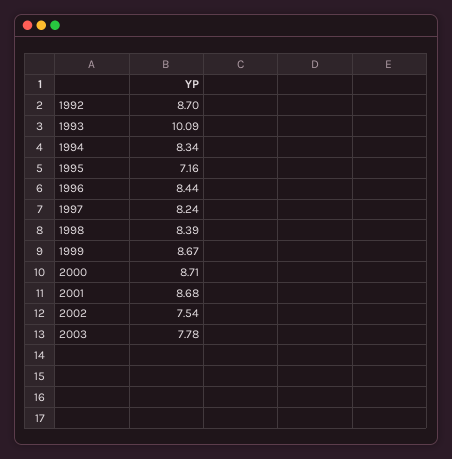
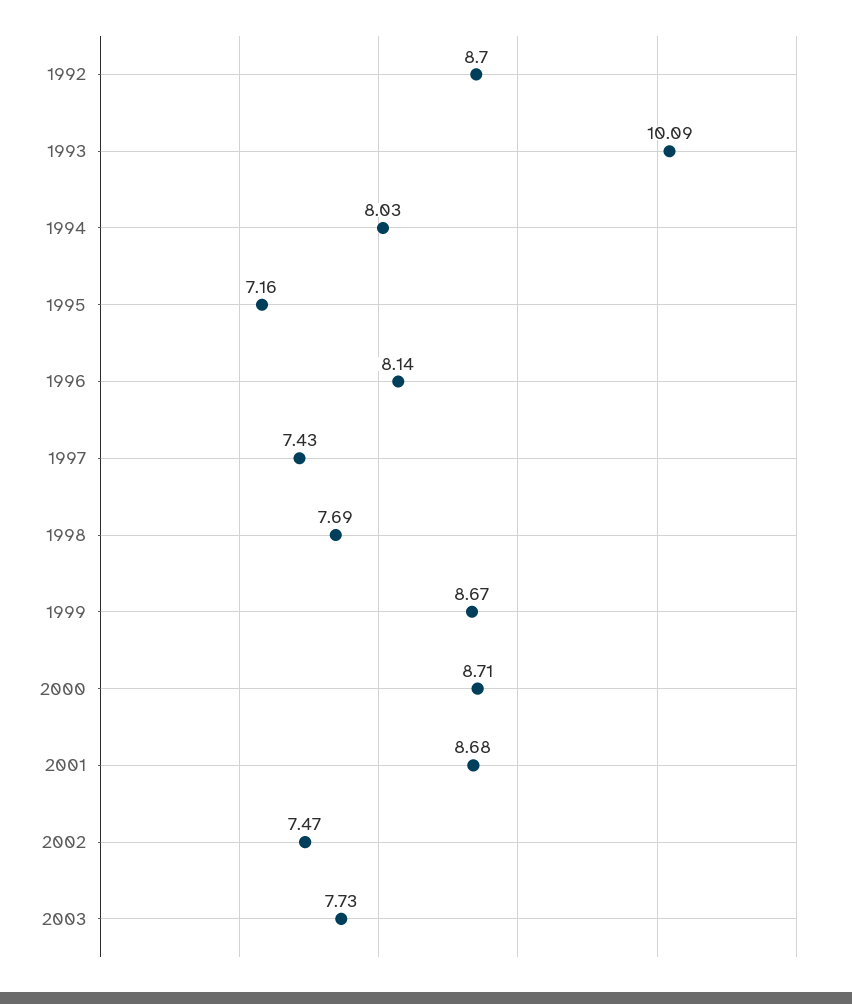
  {
    "1992": 8.7,
    "1993": 10.09,
-   "1994": 8.34,
+   "1994": 8.03,
    "1995": 7.16,
-   "1996": 8.44,
+   "1996": 8.14,
-   "1997": 8.24,
+   "1997": 7.43,
-   "1998": 8.39,
+   "1998": 7.69,
    "1999": 8.67,
    "2000": 8.71,
    "2001": 8.68,
-   "2002": 7.54,
+   "2002": 7.47,
-   "2003": 7.78
+   "2003": 7.73
  }

